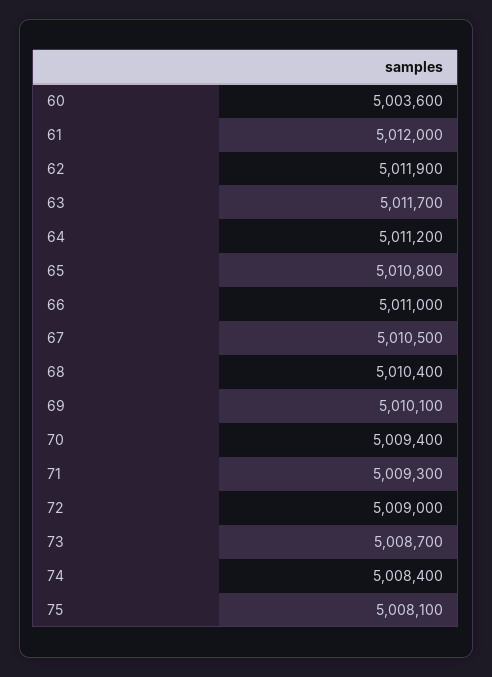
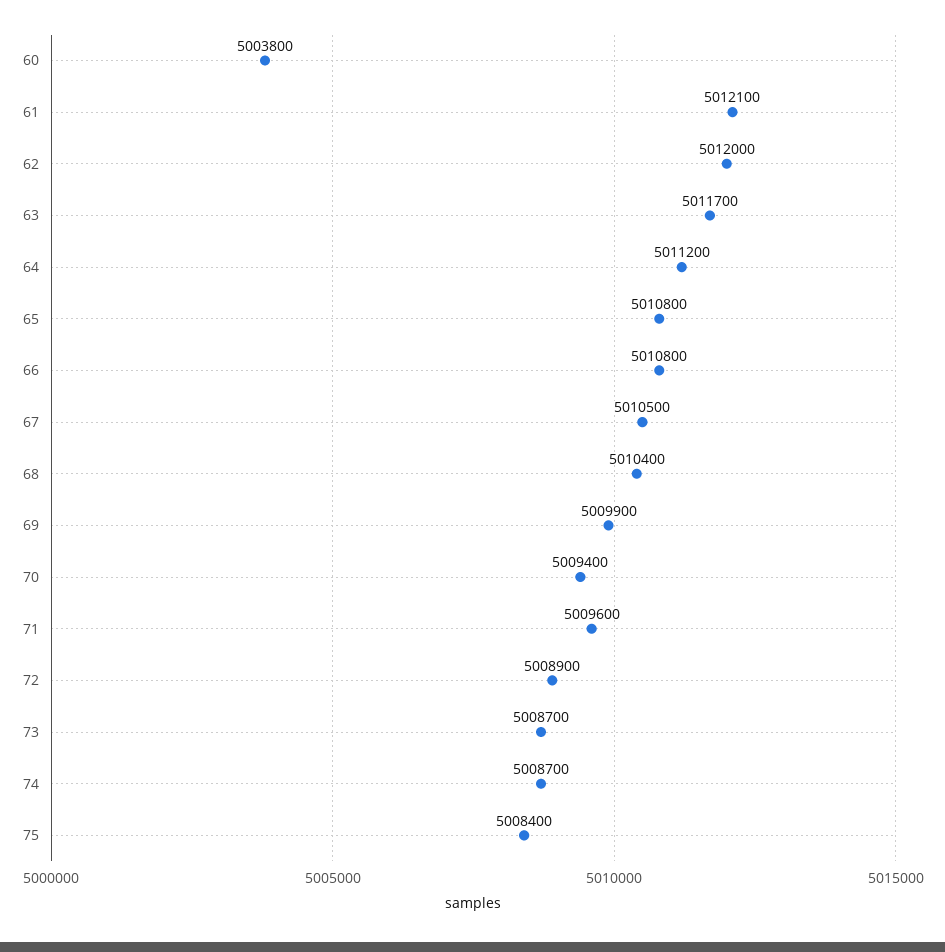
  {
-   "60": 5003600,
+   "60": 5003800,
-   "61": 5012000,
+   "61": 5012100,
-   "62": 5011900,
+   "62": 5012000,
    "63": 5011700,
    "64": 5011200,
    "65": 5010800,
-   "66": 5011000,
+   "66": 5010800,
    "67": 5010500,
    "68": 5010400,
-   "69": 5010100,
+   "69": 5009900,
    "70": 5009400,
-   "71": 5009300,
+   "71": 5009600,
-   "72": 5009000,
+   "72": 5008900,
    "73": 5008700,
-   "74": 5008400,
+   "74": 5008700,
-   "75": 5008100
+   "75": 5008400
  }

